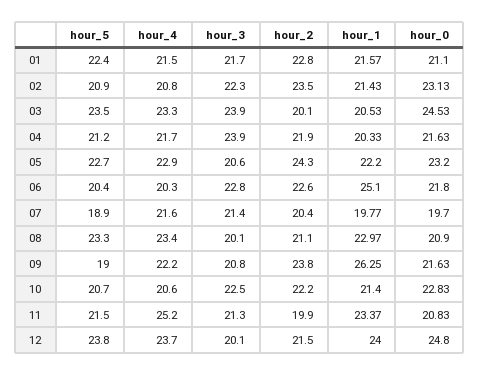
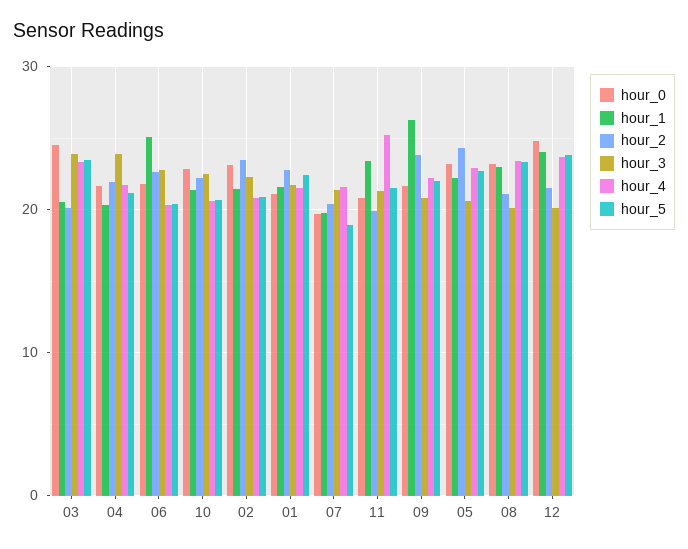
  {
    "hour_5": {
      "01": 22.4,
      "02": 20.9,
      "03": 23.5,
      "04": 21.2,
      "05": 22.7,
      "06": 20.4,
      "07": 18.9,
      "08": 23.3,
-     "09": 19,
+     "09": 22,
      "10": 20.7,
      "11": 21.5,
      "12": 23.8
    },
    "hour_4": {
      "01": 21.5,
      "02": 20.8,
      "03": 23.3,
      "04": 21.7,
      "05": 22.9,
      "06": 20.3,
      "07": 21.6,
      "08": 23.4,
      "09": 22.2,
      "10": 20.6,
      "11": 25.2,
      "12": 23.7
    },
    "hour_3": {
      "01": 21.7,
      "02": 22.3,
      "03": 23.9,
      "04": 23.9,
      "05": 20.6,
      "06": 22.8,
      "07": 21.4,
      "08": 20.1,
      "09": 20.8,
      "10": 22.5,
      "11": 21.3,
      "12": 20.1
    },
    "hour_2": {
      "01": 22.8,
      "02": 23.5,
      "03": 20.1,
      "04": 21.9,
      "05": 24.3,
      "06": 22.6,
      "07": 20.4,
      "08": 21.1,
      "09": 23.8,
      "10": 22.2,
      "11": 19.9,
      "12": 21.5
    },
    "hour_1": {
      "01": 21.57,
      "02": 21.43,
      "03": 20.53,
      "04": 20.33,
      "05": 22.2,
      "06": 25.1,
      "07": 19.77,
      "08": 22.97,
      "09": 26.25,
      "10": 21.4,
      "11": 23.37,
      "12": 24
    },
    "hour_0": {
      "01": 21.1,
      "02": 23.13,
      "03": 24.53,
      "04": 21.63,
      "05": 23.2,
      "06": 21.8,
      "07": 19.7,
-     "08": 20.9,
+     "08": 23,
      "09": 21.63,
      "10": 22.83,
      "11": 20.83,
      "12": 24.8
    }
  }

